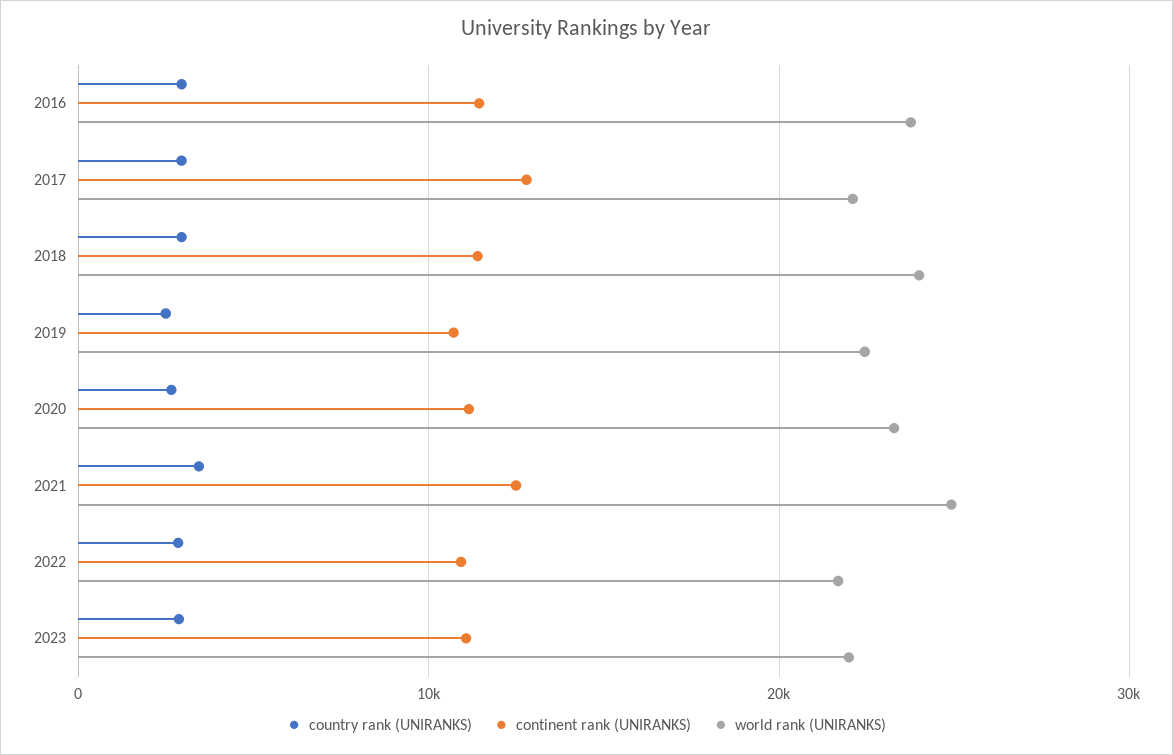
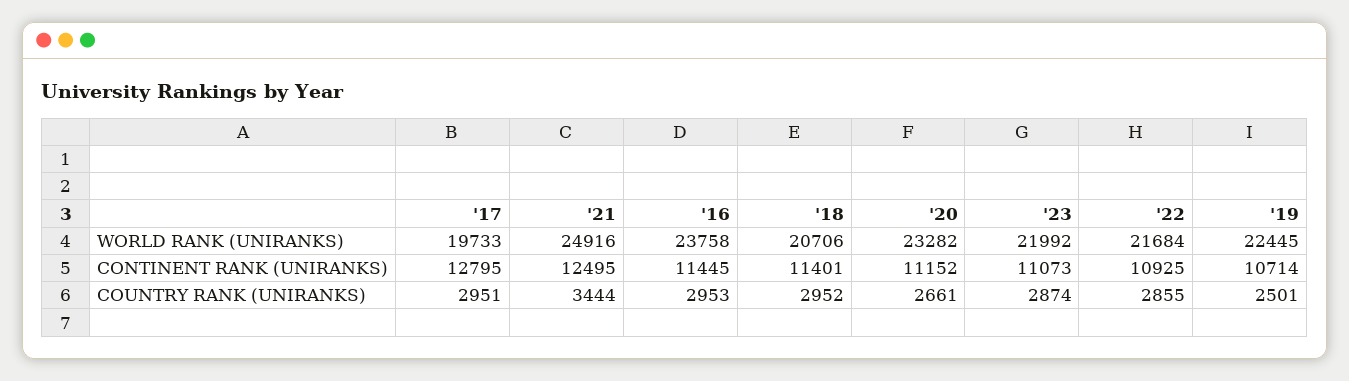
  {
    "country rank (UNIRANKS)": {
      "2016": 2953,
      "2017": 2951,
      "2018": 2952,
      "2019": 2501,
      "2020": 2661,
      "2021": 3444,
      "2022": 2855,
      "2023": 2874
    },
    "continent rank (UNIRANKS)": {
      "2016": 11445,
      "2017": 12795,
      "2018": 11401,
      "2019": 10714,
      "2020": 11152,
      "2021": 12495,
      "2022": 10925,
      "2023": 11073
    },
    "world rank (UNIRANKS)": {
      "2016": 23758,
-     "2017": 22000,
+     "2017": 19733,
-     "2018": 24000,
+     "2018": 20706,
      "2019": 22445,
      "2020": 23282,
      "2021": 24916,
      "2022": 21684,
      "2023": 21992
    }
  }

